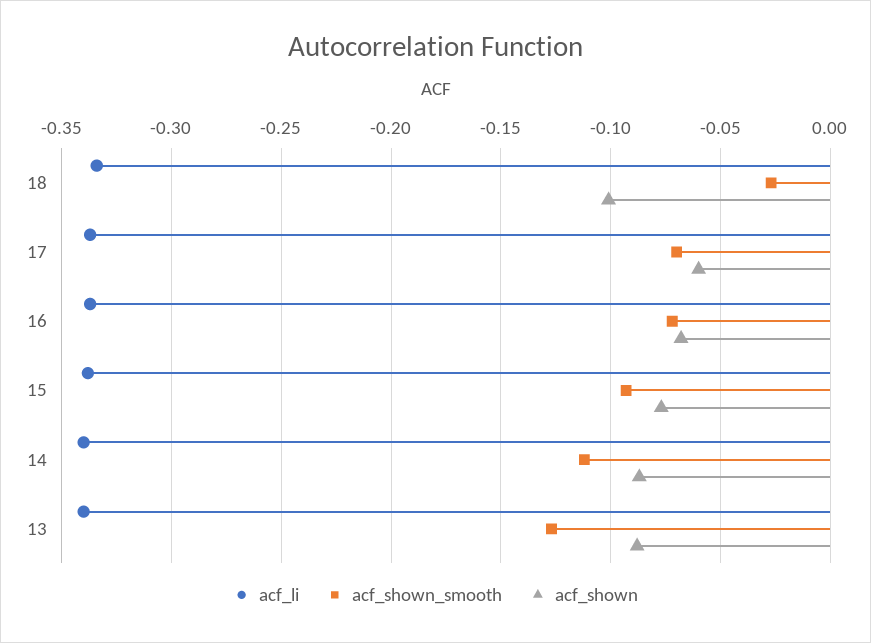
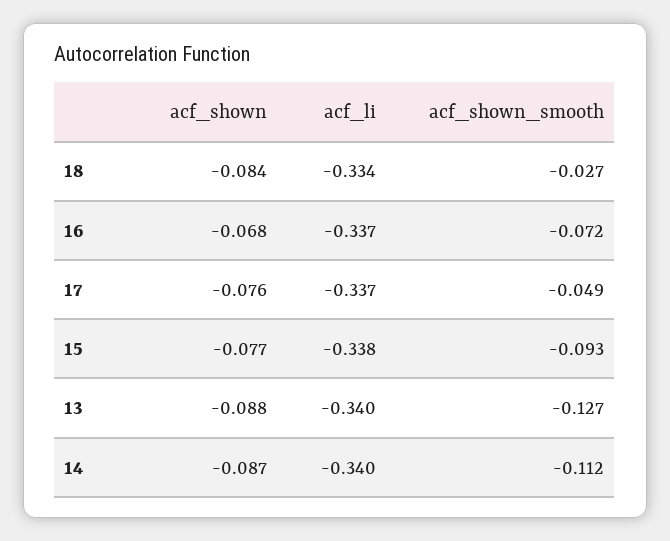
  {
    "acf_li": {
      "18": -0.334,
      "17": -0.337,
      "16": -0.337,
      "15": -0.338,
      "14": -0.34,
      "13": -0.34
    },
    "acf_shown_smooth": {
      "18": -0.027,
-     "17": -0.07,
+     "17": -0.049,
      "16": -0.072,
      "15": -0.093,
      "14": -0.112,
      "13": -0.127
    },
    "acf_shown": {
-     "18": -0.1,
+     "18": -0.084,
-     "17": -0.06,
+     "17": -0.076,
      "16": -0.068,
      "15": -0.077,
      "14": -0.087,
      "13": -0.088
    }
  }

